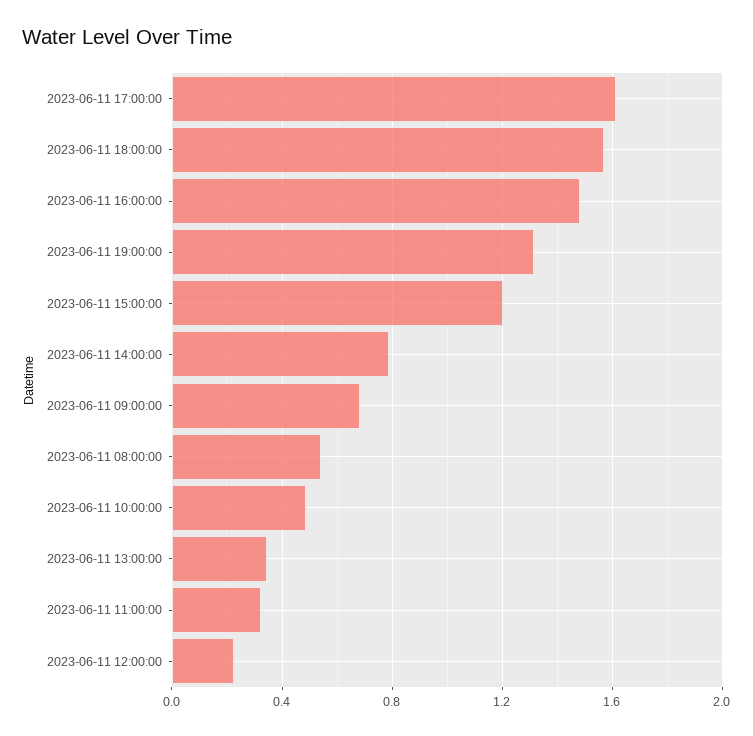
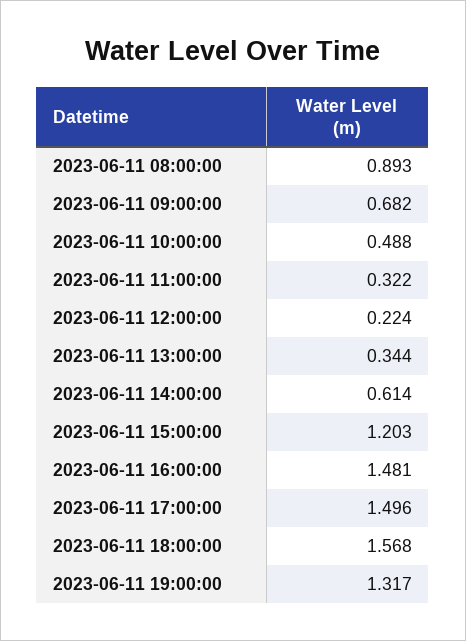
  {
-   "2023-06-11 17:00:00": 1.6,
+   "2023-06-11 17:00:00": 1.496,
    "2023-06-11 18:00:00": 1.568,
    "2023-06-11 16:00:00": 1.481,
    "2023-06-11 19:00:00": 1.317,
    "2023-06-11 15:00:00": 1.203,
-   "2023-06-11 14:00:00": 0.8,
+   "2023-06-11 14:00:00": 0.614,
    "2023-06-11 09:00:00": 0.682,
-   "2023-06-11 08:00:00": 0.55,
+   "2023-06-11 08:00:00": 0.893,
    "2023-06-11 10:00:00": 0.488,
    "2023-06-11 13:00:00": 0.344,
    "2023-06-11 11:00:00": 0.322,
    "2023-06-11 12:00:00": 0.224
  }

